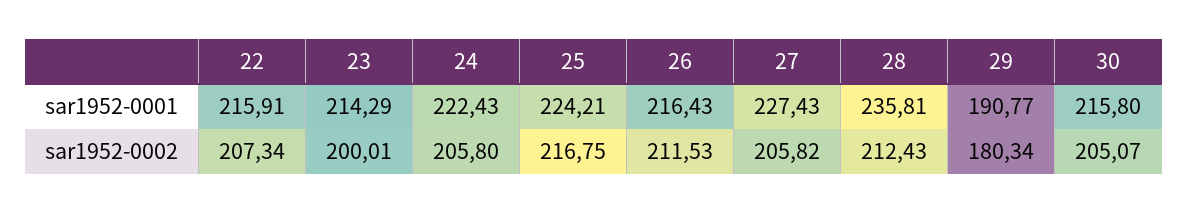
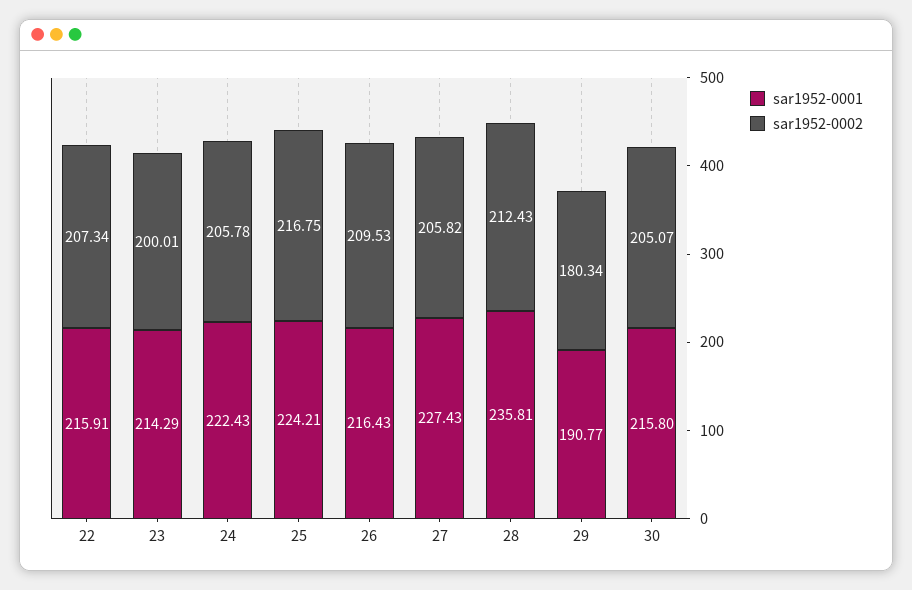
  {
    "sar1952-0001": {
      "22": 215.91,
      "23": 214.29,
      "24": 222.43,
      "25": 224.21,
      "26": 216.43,
      "27": 227.43,
      "28": 235.81,
      "29": 190.77,
      "30": 215.8
    },
    "sar1952-0002": {
      "22": 207.34,
      "23": 200.01,
-     "24": 205.8,
+     "24": 205.78,
      "25": 216.75,
-     "26": 211.53,
+     "26": 209.53,
      "27": 205.82,
      "28": 212.43,
      "29": 180.34,
      "30": 205.07
    }
  }

